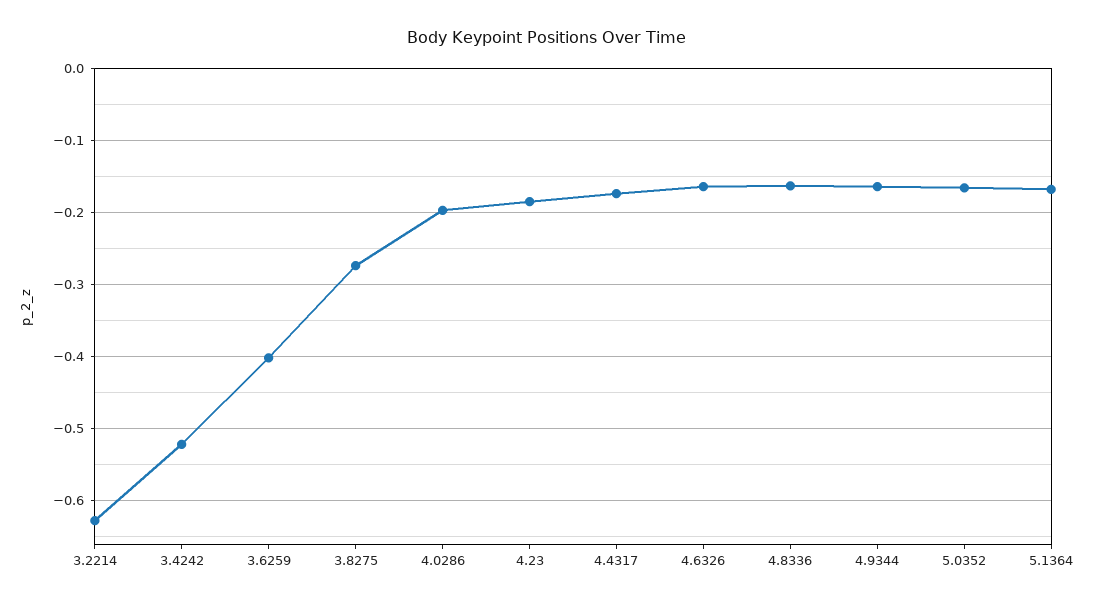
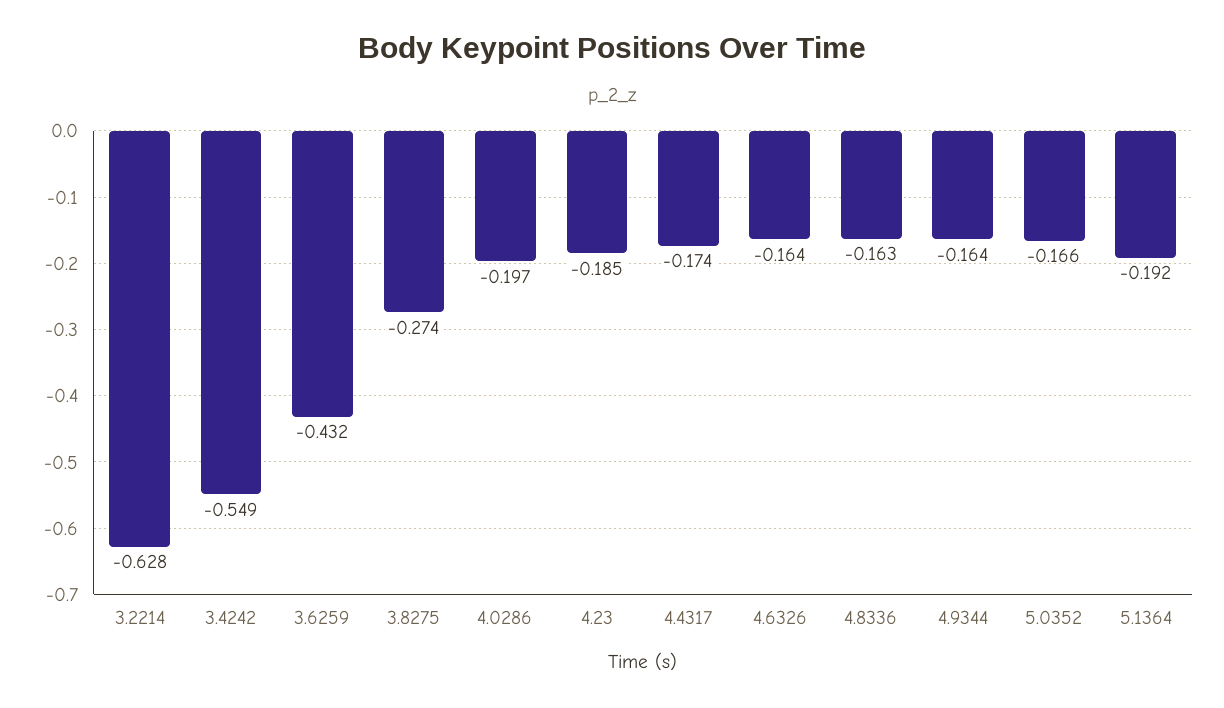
  {
    "3.2214": -0.628,
-   "3.4242": -0.52,
+   "3.4242": -0.549,
-   "3.6259": -0.4,
+   "3.6259": -0.432,
    "3.8275": -0.274,
    "4.0286": -0.197,
    "4.23": -0.185,
    "4.4317": -0.174,
    "4.6326": -0.164,
    "4.8336": -0.163,
    "4.9344": -0.164,
    "5.0352": -0.166,
-   "5.1364": -0.17
+   "5.1364": -0.192
  }

